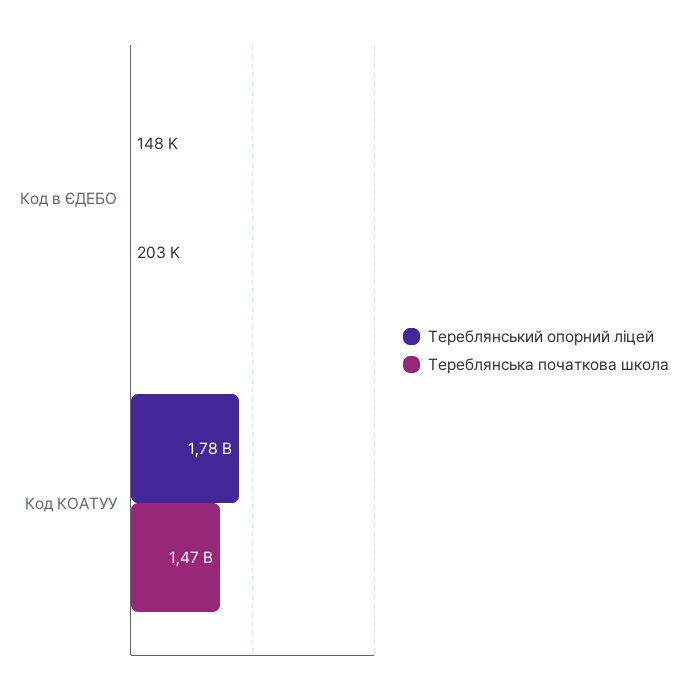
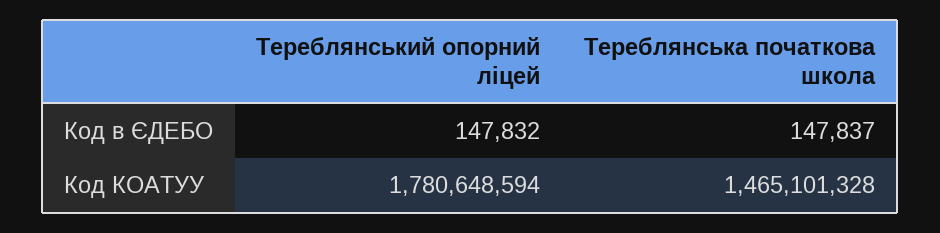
  {
    "Тереблянський опорний ліцей": {
      "Код в ЄДЕБО": 147832,
      "Код КОАТУУ": 1780648594
    },
    "Тереблянська початкова школа": {
-     "Код в ЄДЕБО": 203000,
+     "Код в ЄДЕБО": 147837,
      "Код КОАТУУ": 1465101328
    }
  }

